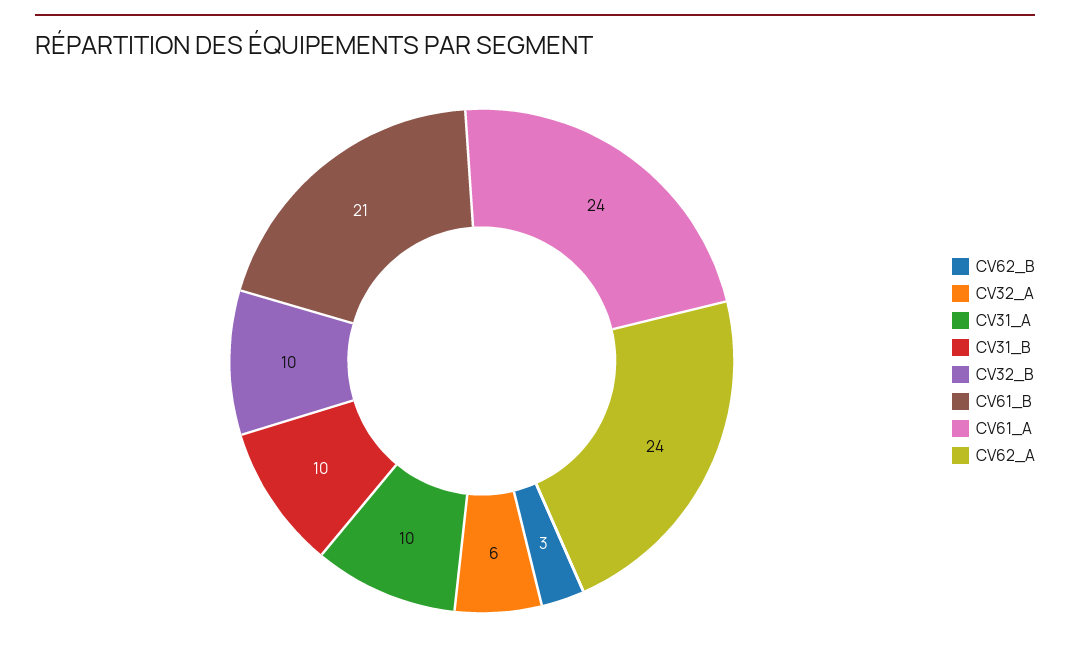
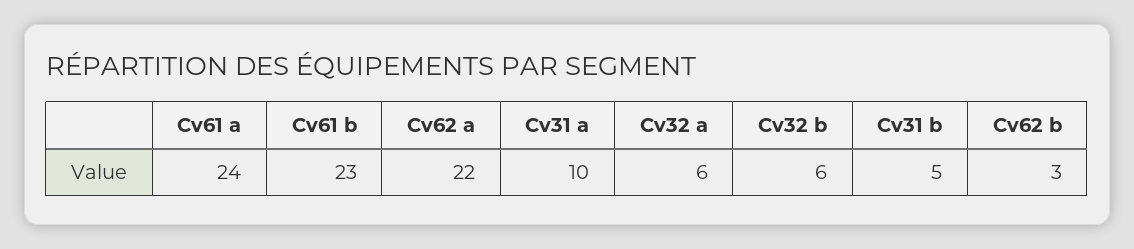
  {
    "CV62_B": 3,
    "CV32_A": 6,
    "CV31_A": 10,
-   "CV31_B": 10,
+   "CV31_B": 5,
-   "CV32_B": 10,
+   "CV32_B": 6,
-   "CV61_B": 21,
+   "CV61_B": 23,
    "CV61_A": 24,
-   "CV62_A": 24
+   "CV62_A": 22
  }

